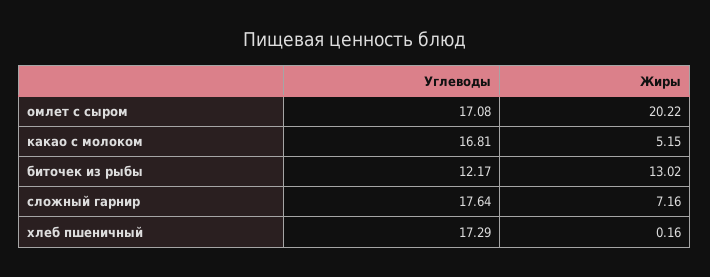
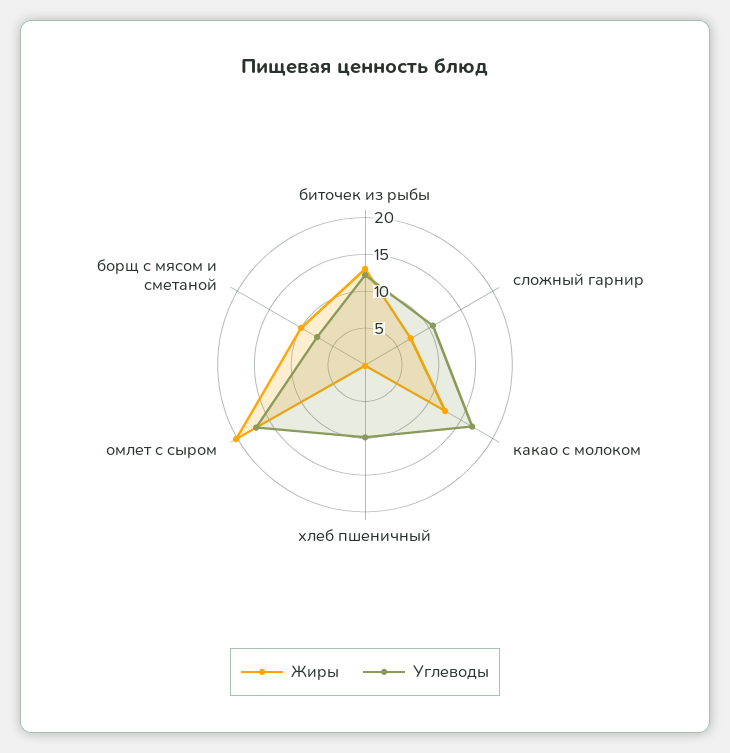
  {
    "Углеводы": {
      "омлет с сыром": 17.08,
      "какао с молоком": 16.81,
      "биточек из рыбы": 12.17,
-     "сложный гарнир": 17.64,
+     "сложный гарнир": 10,
-     "хлеб пшеничный": 17.29
+     "хлеб пшеничный": 10,
+     "борщ с мясом и сметаной": 7.5
    },
    "Жиры": {
      "омлет с сыром": 20.22,
-     "какао с молоком": 5.15,
+     "какао с молоком": 12.5,
      "биточек из рыбы": 13.02,
      "сложный гарнир": 7.16,
-     "хлеб пшеничный": 0.16
+     "хлеб пшеничный": 0.16,
+     "борщ с мясом и сметаной": 10
    }
  }

